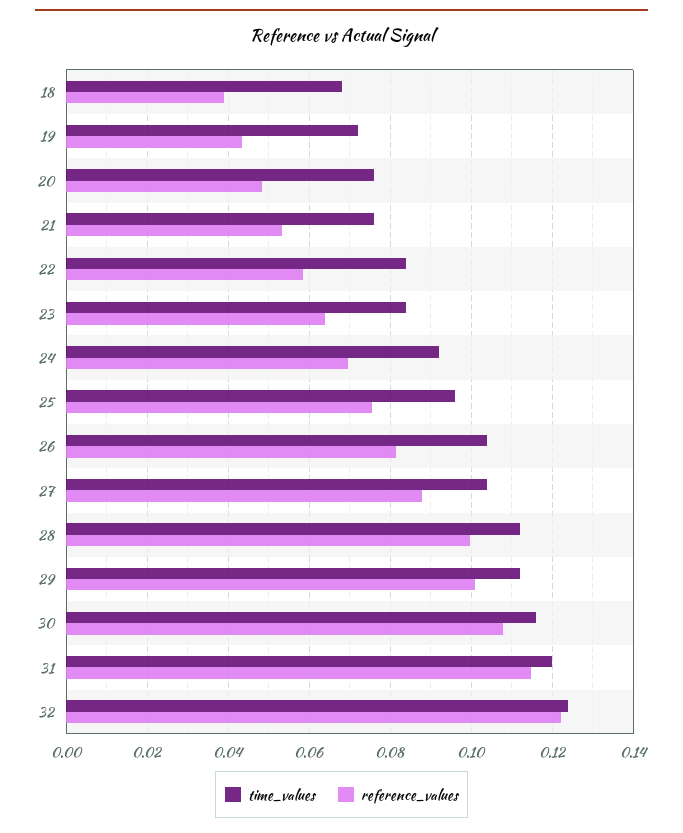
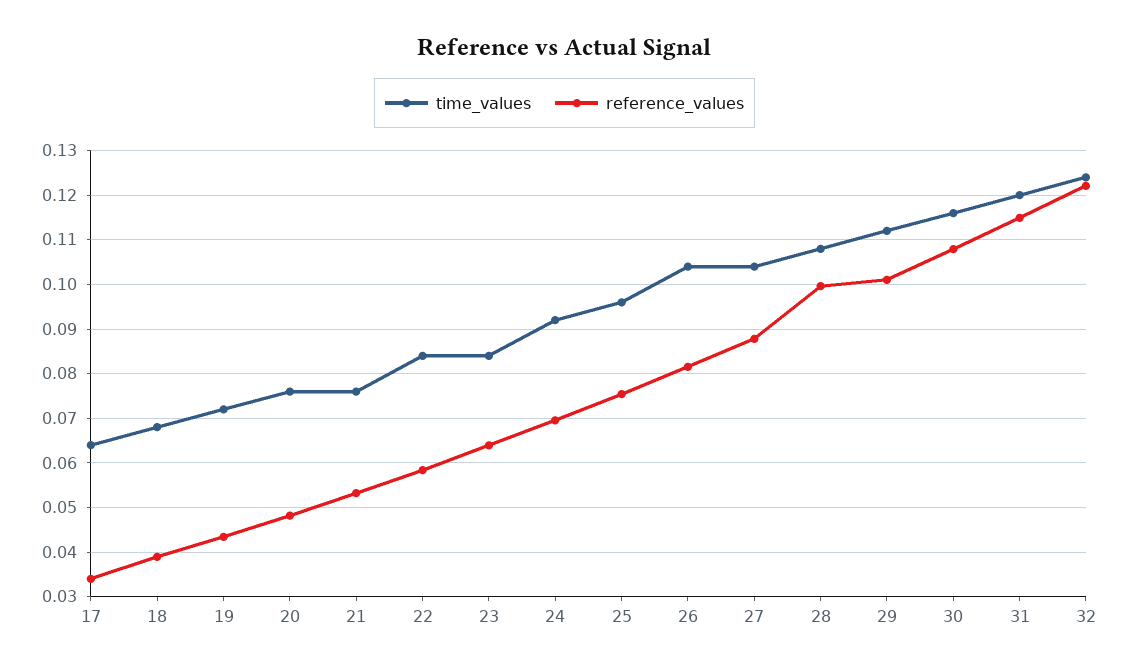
  {
    "time_values": {
      "18": 0.068,
      "19": 0.072,
      "20": 0.076,
      "21": 0.076,
      "22": 0.084,
      "23": 0.084,
      "24": 0.092,
      "25": 0.096,
      "26": 0.104,
      "27": 0.104,
-     "28": 0.112,
+     "28": 0.108,
      "29": 0.112,
      "30": 0.116,
      "31": 0.12,
-     "32": 0.124
+     "32": 0.124,
+     "17": 0.064
    },
    "reference_values": {
      "18": 0.038,
      "19": 0.044,
      "20": 0.048,
      "21": 0.054,
      "22": 0.058,
      "23": 0.064,
      "24": 0.07,
      "25": 0.076,
      "26": 0.082,
      "27": 0.088,
      "28": 0.1,
      "29": 0.102,
      "30": 0.108,
      "31": 0.114,
-     "32": 0.122
+     "32": 0.122,
+     "17": 0.034
    }
  }

